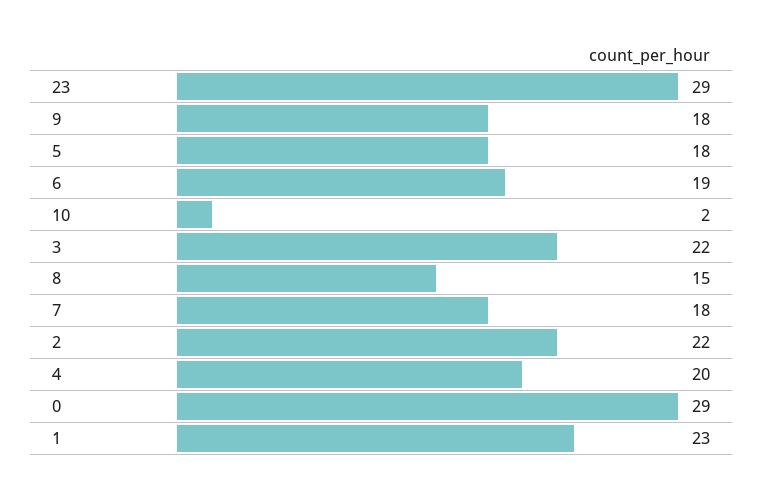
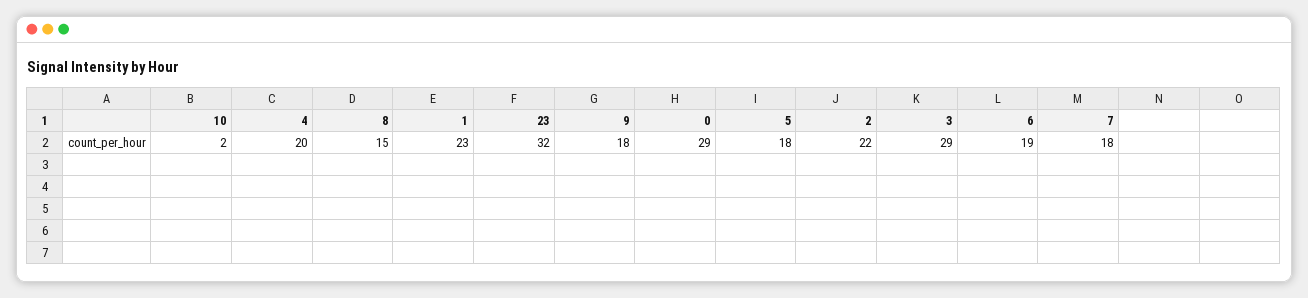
  {
-   "23": 29,
+   "23": 32,
    "9": 18,
    "5": 18,
    "6": 19,
    "10": 2,
-   "3": 22,
+   "3": 29,
    "8": 15,
    "7": 18,
    "2": 22,
    "4": 20,
    "0": 29,
    "1": 23
  }

